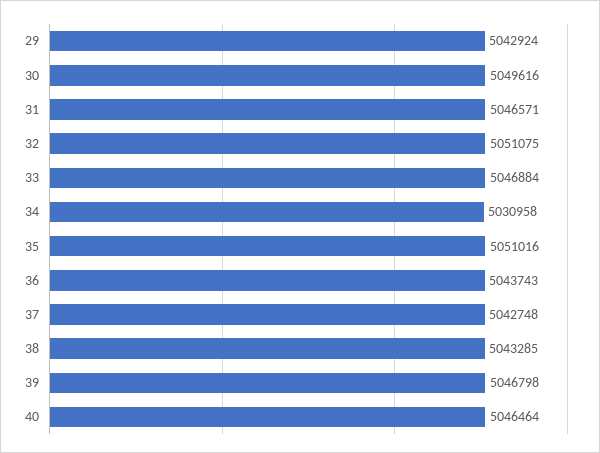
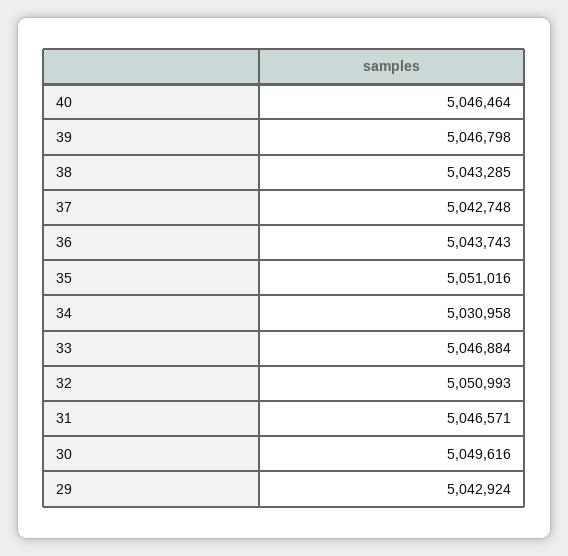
  {
    "29": 5042924,
    "30": 5049616,
    "31": 5046571,
-   "32": 5051075,
+   "32": 5050993,
    "33": 5046884,
    "34": 5030958,
    "35": 5051016,
    "36": 5043743,
    "37": 5042748,
    "38": 5043285,
    "39": 5046798,
    "40": 5046464
  }

